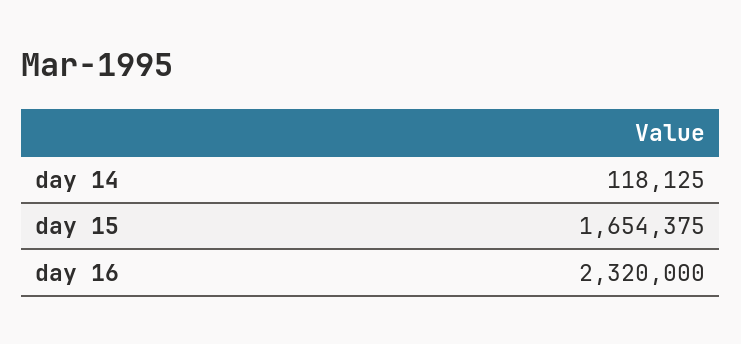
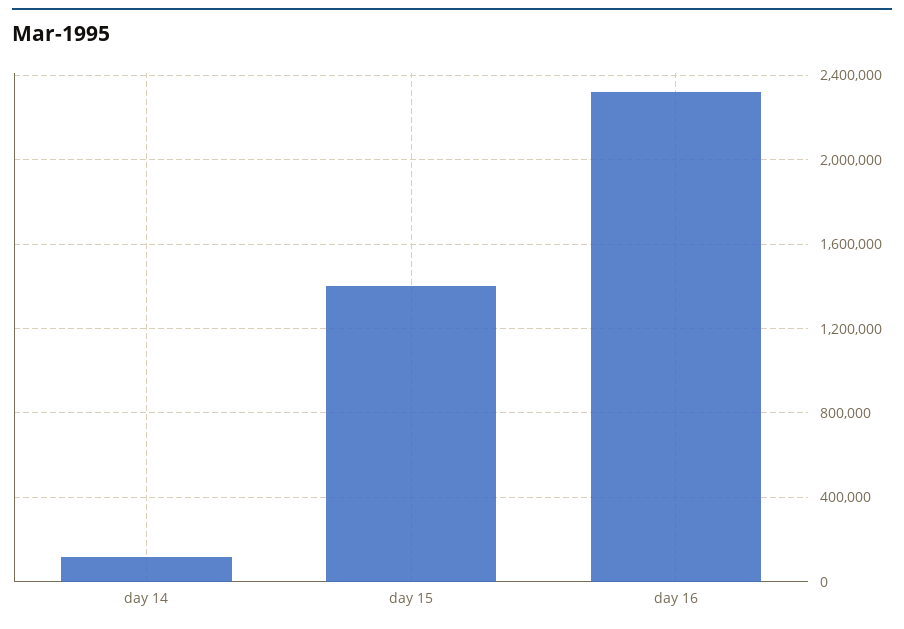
  {
    "day 14": 118125,
-   "day 15": 1654375,
+   "day 15": 1400000,
    "day 16": 2320000
  }

